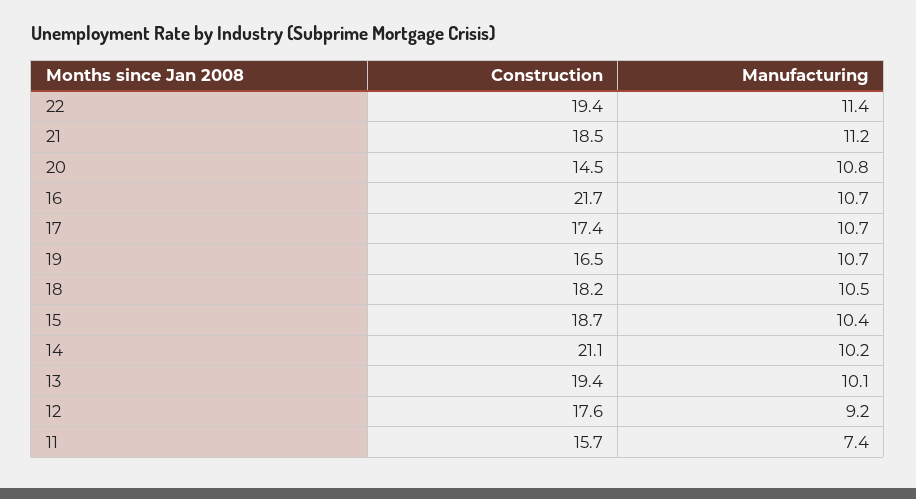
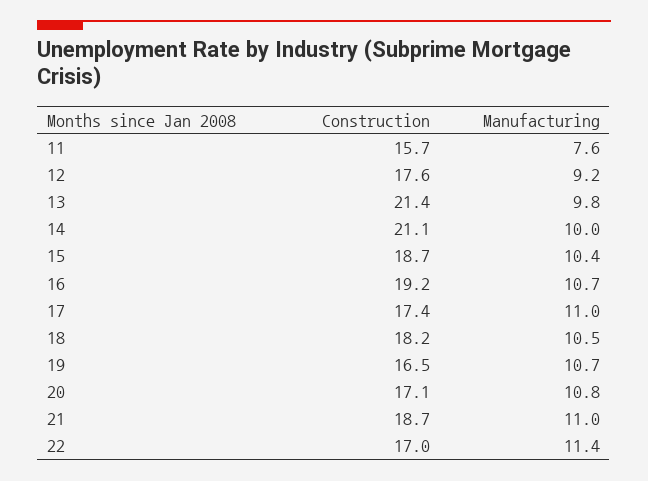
  {
    "Construction": {
-     "22": 19.4,
+     "22": 17,
-     "21": 18.5,
+     "21": 18.7,
-     "20": 14.5,
+     "20": 17.1,
-     "16": 21.7,
+     "16": 19.2,
      "17": 17.4,
      "19": 16.5,
      "18": 18.2,
      "15": 18.7,
      "14": 21.1,
-     "13": 19.4,
+     "13": 21.4,
      "12": 17.6,
      "11": 15.7
    },
    "Manufacturing": {
      "22": 11.4,
-     "21": 11.2,
+     "21": 11,
      "20": 10.8,
      "16": 10.7,
-     "17": 10.7,
+     "17": 11,
      "19": 10.7,
      "18": 10.5,
      "15": 10.4,
-     "14": 10.2,
+     "14": 10,
-     "13": 10.1,
+     "13": 9.8,
      "12": 9.2,
-     "11": 7.4
+     "11": 7.6
    }
  }

